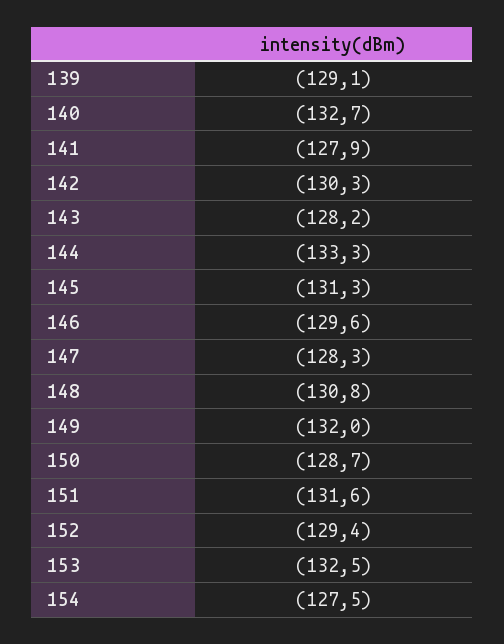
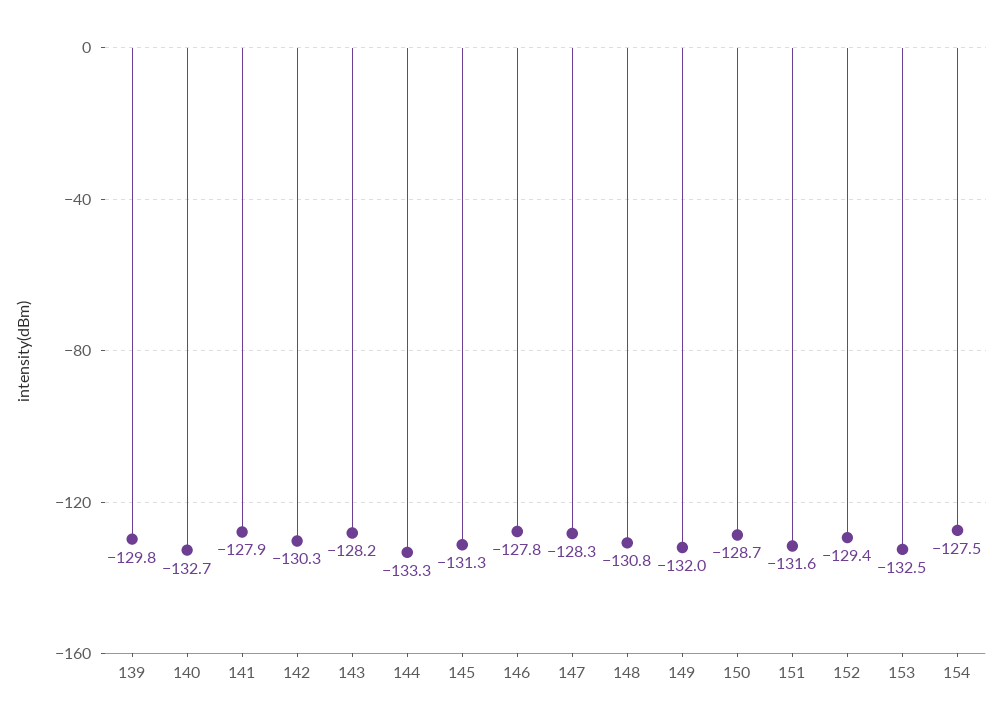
  {
-   "139": -129.1,
+   "139": -129.8,
    "140": -132.7,
    "141": -127.9,
    "142": -130.3,
    "143": -128.2,
    "144": -133.3,
    "145": -131.3,
-   "146": -129.6,
+   "146": -127.8,
    "147": -128.3,
    "148": -130.8,
    "149": -132,
    "150": -128.7,
    "151": -131.6,
    "152": -129.4,
    "153": -132.5,
    "154": -127.5
  }

